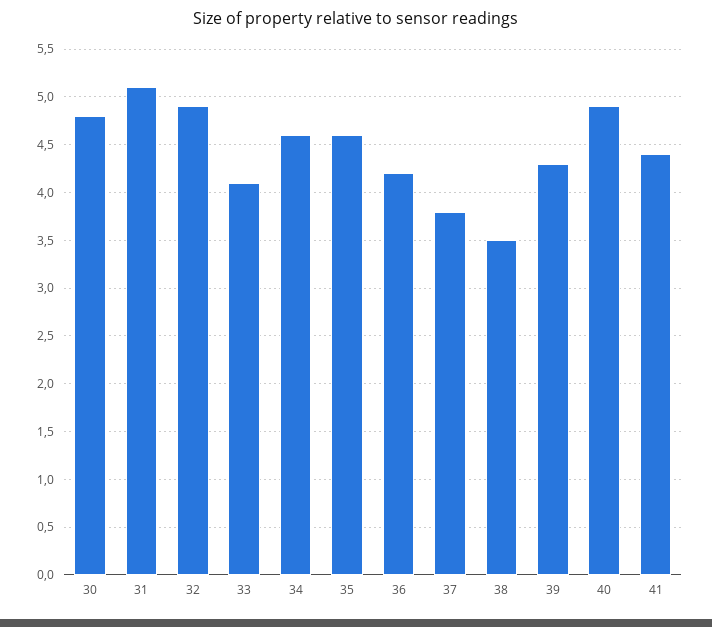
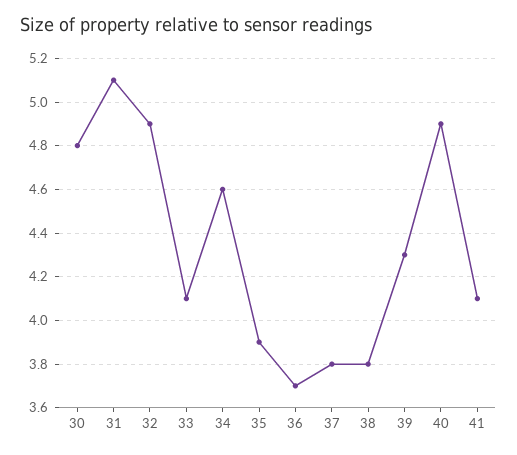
  {
    "30": 4.8,
    "31": 5.1,
    "32": 4.9,
    "33": 4.1,
    "34": 4.6,
-   "35": 4.6,
+   "35": 3.9,
-   "36": 4.2,
+   "36": 3.7,
    "37": 3.8,
-   "38": 3.5,
+   "38": 3.8,
    "39": 4.3,
    "40": 4.9,
-   "41": 4.4
+   "41": 4.1
  }

